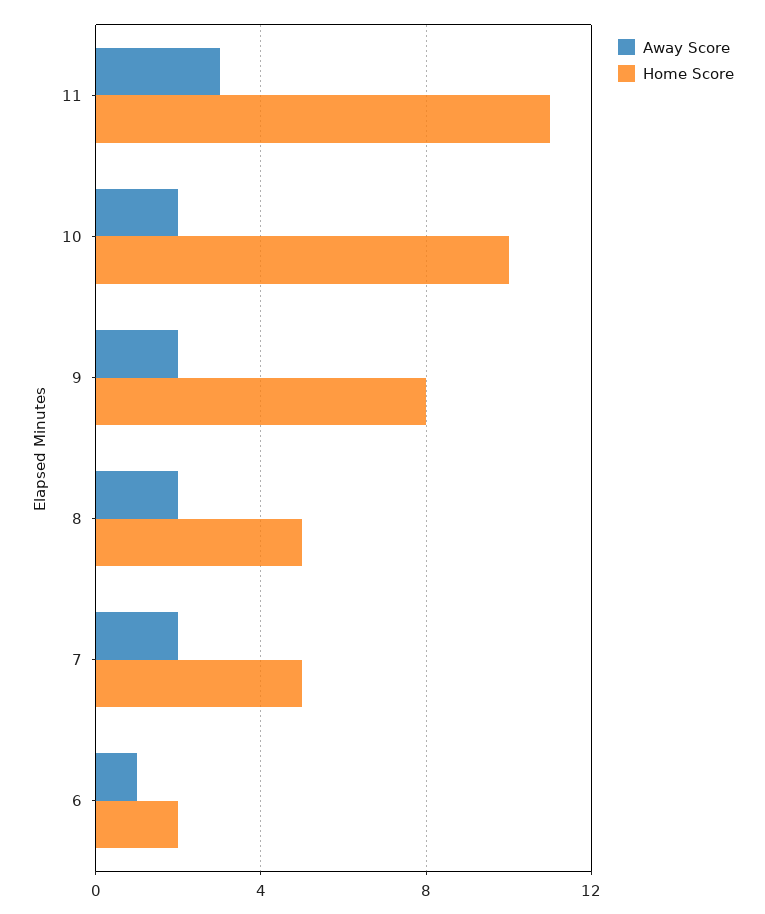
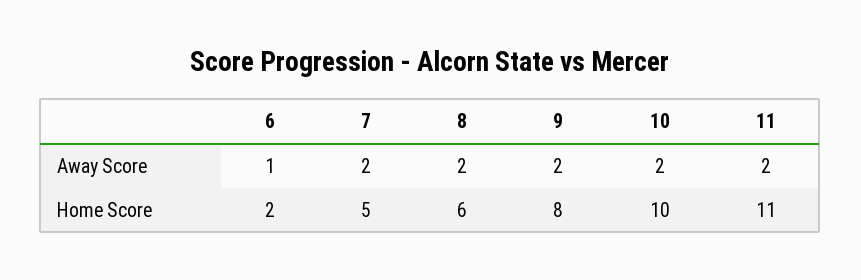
  {
    "Away Score": {
-     "11": 3,
+     "11": 2,
      "10": 2,
      "9": 2,
      "8": 2,
      "7": 2,
      "6": 1
    },
    "Home Score": {
      "11": 11,
      "10": 10,
      "9": 8,
-     "8": 5,
+     "8": 6,
      "7": 5,
      "6": 2
    }
  }

